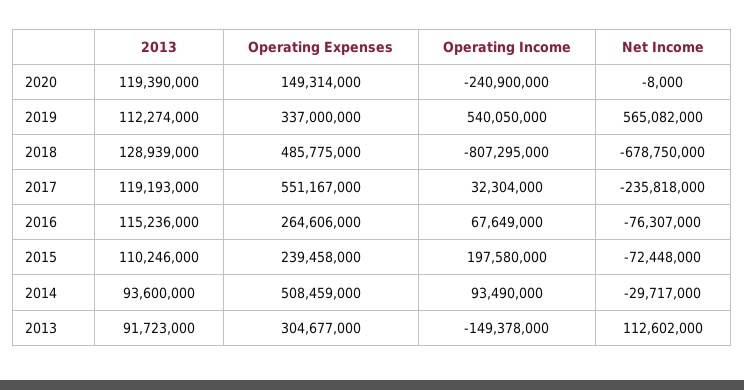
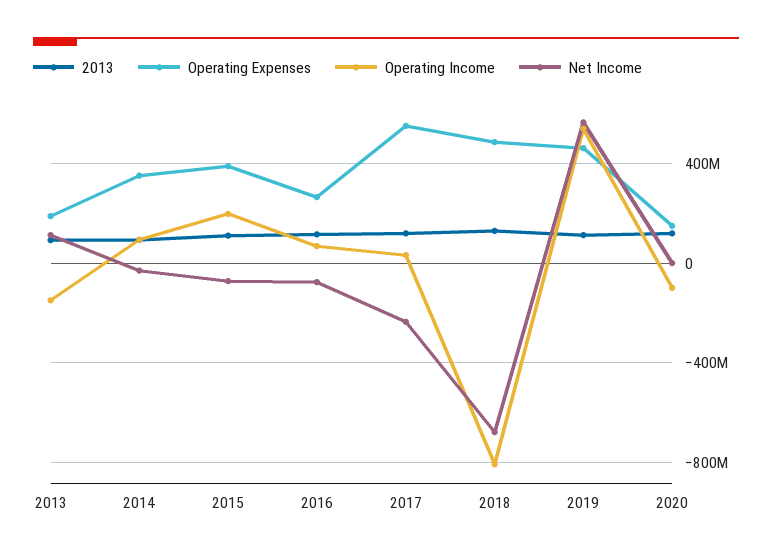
  {
    "2013": {
      "2020": 119390000,
      "2019": 112274000,
      "2018": 128939000,
      "2017": 119193000,
      "2016": 115236000,
      "2015": 110246000,
      "2014": 93600000,
      "2013": 91723000
    },
    "Operating Expenses": {
      "2020": 149314000,
-     "2019": 337000000,
+     "2019": 450000000,
      "2018": 485775000,
      "2017": 551167000,
      "2016": 264606000,
-     "2015": 239458000,
+     "2015": 400000000,
-     "2014": 508459000,
+     "2014": 350000000,
-     "2013": 304677000
+     "2013": 200000000
    },
    "Operating Income": {
-     "2020": -240900000,
+     "2020": -100000000,
      "2019": 540050000,
      "2018": -807295000,
      "2017": 32304000,
      "2016": 67649000,
      "2015": 197580000,
      "2014": 93490000,
      "2013": -149378000
    },
    "Net Income": {
      "2020": -8000,
      "2019": 565082000,
      "2018": -678750000,
      "2017": -235818000,
      "2016": -76307000,
      "2015": -72448000,
      "2014": -29717000,
      "2013": 112602000
    }
  }

